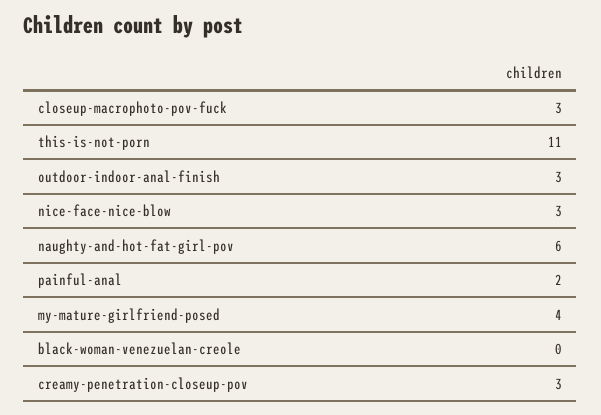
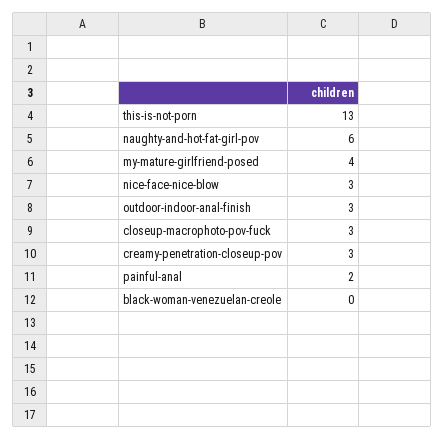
  {
    "closeup-macrophoto-pov-fuck": 3,
-   "this-is-not-porn": 11,
+   "this-is-not-porn": 13,
    "outdoor-indoor-anal-finish": 3,
    "nice-face-nice-blow": 3,
    "naughty-and-hot-fat-girl-pov": 6,
    "painful-anal": 2,
    "my-mature-girlfriend-posed": 4,
    "black-woman-venezuelan-creole": 0,
    "creamy-penetration-closeup-pov": 3
  }

